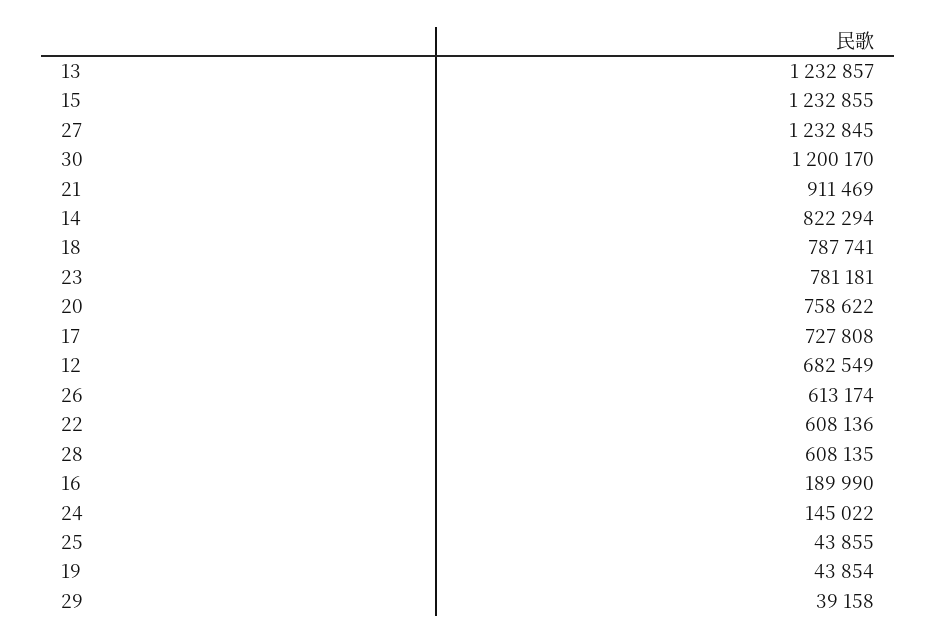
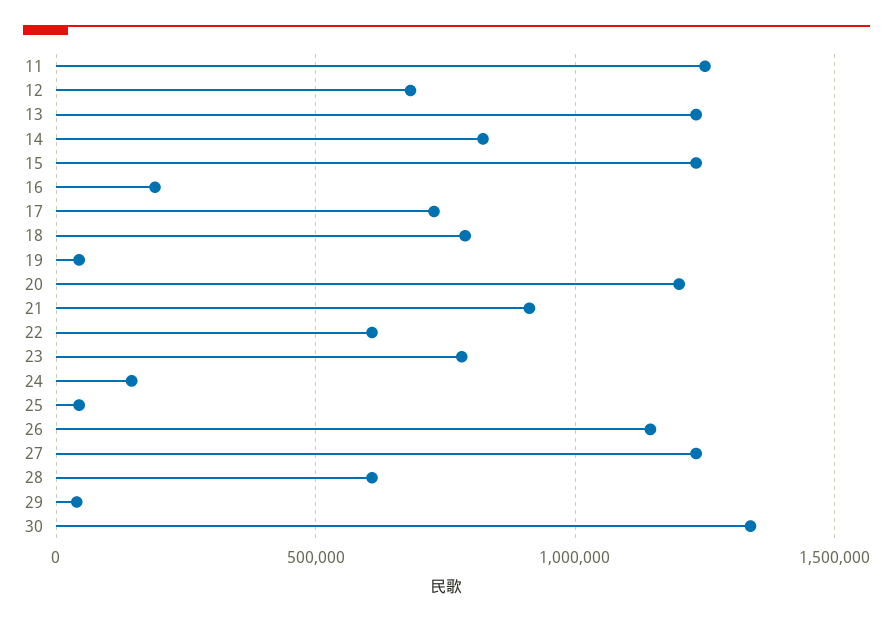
  {
    "13": 1232857,
    "15": 1232855,
    "27": 1232845,
-   "30": 1200170,
+   "30": 1350000,
    "21": 911469,
    "14": 822294,
    "18": 787741,
    "23": 781181,
-   "20": 758622,
+   "20": 1200000,
    "17": 727808,
    "12": 682549,
-   "26": 613174,
+   "26": 1150000,
    "22": 608136,
    "28": 608135,
    "16": 189990,
    "24": 145022,
    "25": 43855,
    "19": 43854,
-   "29": 39158
+   "29": 39158,
+   "11": 1250000
  }

